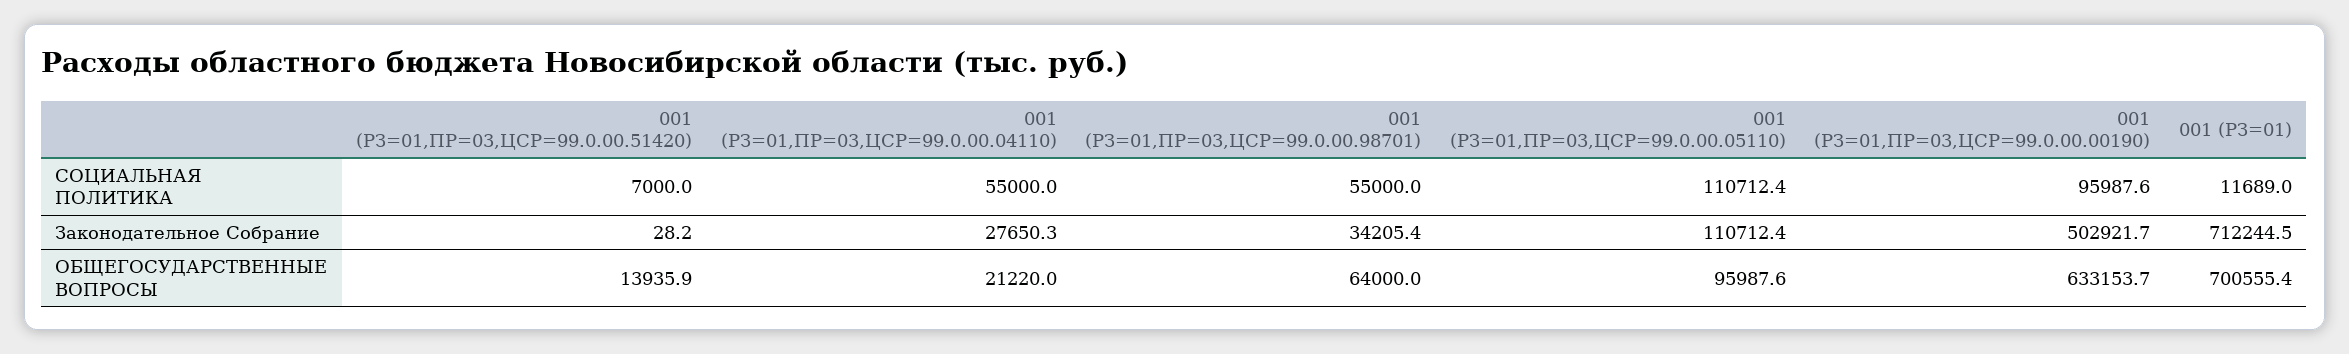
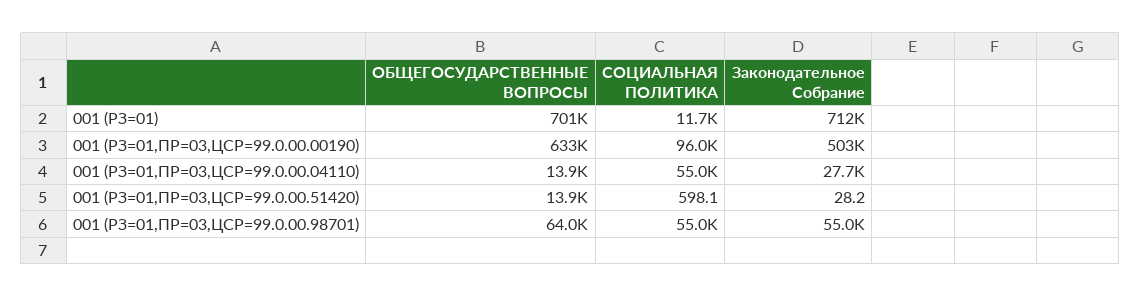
  {
    "001 (РЗ=01,ПР=03,ЦСР=99.0.00.51420)": {
-     "СОЦИАЛЬНАЯ ПОЛИТИКА": 7000,
+     "СОЦИАЛЬНАЯ ПОЛИТИКА": 598.1,
      "Законодательное Собрание": 28.2,
      "ОБЩЕГОСУДАРСТВЕННЫЕ ВОПРОСЫ": 13935.9
    },
    "001 (РЗ=01,ПР=03,ЦСР=99.0.00.04110)": {
      "СОЦИАЛЬНАЯ ПОЛИТИКА": 55000,
      "Законодательное Собрание": 27650.3,
-     "ОБЩЕГОСУДАРСТВЕННЫЕ ВОПРОСЫ": 21220
+     "ОБЩЕГОСУДАРСТВЕННЫЕ ВОПРОСЫ": 13900
    },
    "001 (РЗ=01,ПР=03,ЦСР=99.0.00.98701)": {
      "СОЦИАЛЬНАЯ ПОЛИТИКА": 55000,
-     "Законодательное Собрание": 34205.4,
+     "Законодательное Собрание": 55000,
      "ОБЩЕГОСУДАРСТВЕННЫЕ ВОПРОСЫ": 64000
    },
-   "001 (РЗ=01,ПР=03,ЦСР=99.0.00.05110)": {
-     "СОЦИАЛЬНАЯ ПОЛИТИКА": 110712.4,
-     "Законодательное Собрание": 110712.4,
-     "ОБЩЕГОСУДАРСТВЕННЫЕ ВОПРОСЫ": 95987.6
-   },
    "001 (РЗ=01,ПР=03,ЦСР=99.0.00.00190)": {
      "СОЦИАЛЬНАЯ ПОЛИТИКА": 95987.6,
      "Законодательное Собрание": 502921.7,
      "ОБЩЕГОСУДАРСТВЕННЫЕ ВОПРОСЫ": 633153.7
    },
    "001 (РЗ=01)": {
      "СОЦИАЛЬНАЯ ПОЛИТИКА": 11689,
      "Законодательное Собрание": 712244.5,
      "ОБЩЕГОСУДАРСТВЕННЫЕ ВОПРОСЫ": 700555.4
    }
  }

